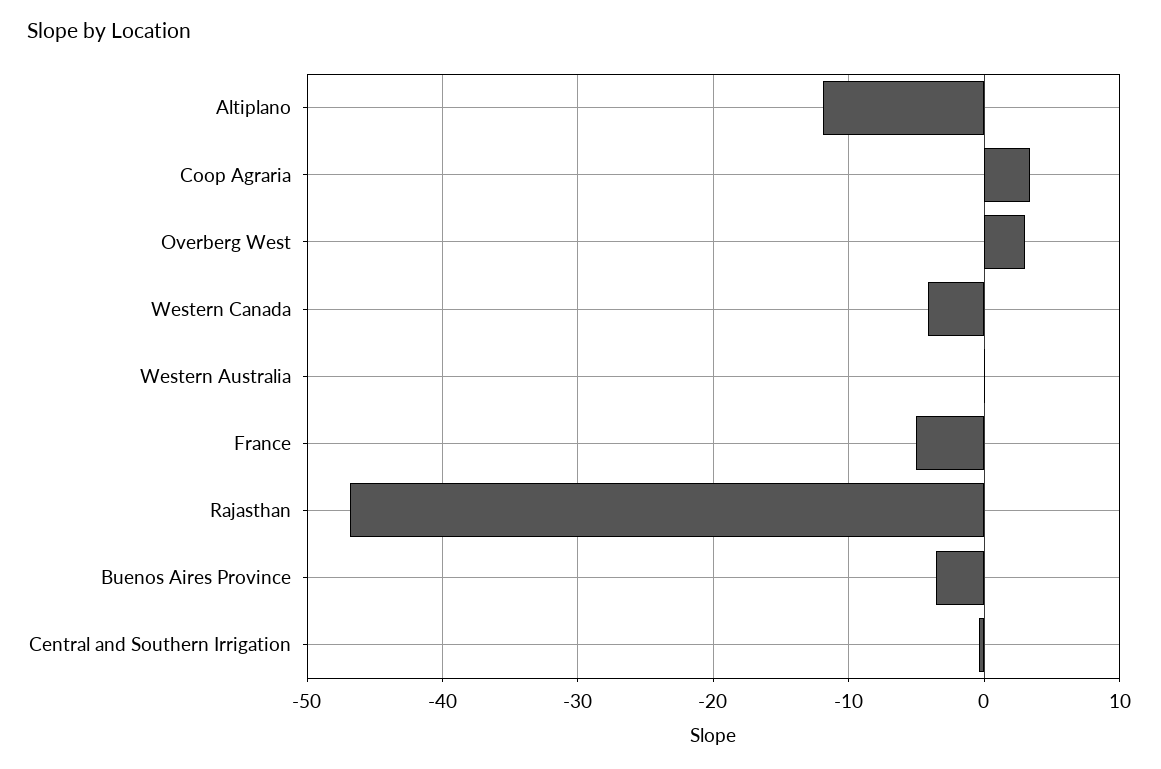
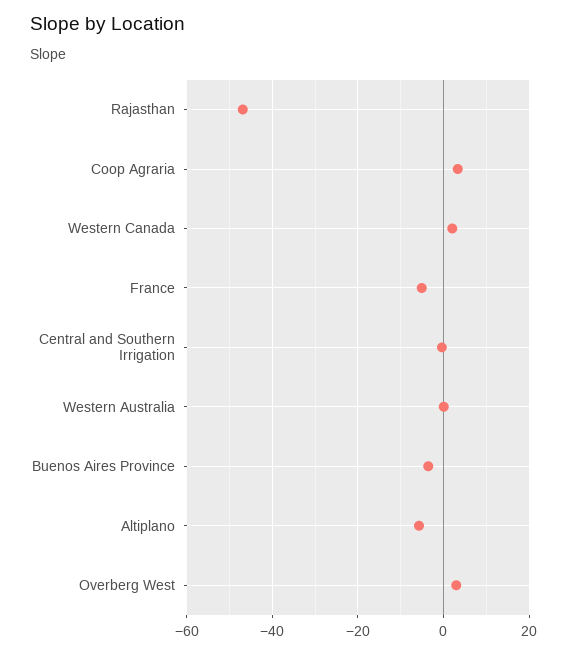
  {
-   "Altiplano": -12,
+   "Altiplano": -6,
    "Coop Agraria": 3,
    "Overberg West": 3,
-   "Western Canada": -4,
+   "Western Canada": 2,
    "Western Australia": 0,
    "France": -5,
    "Rajasthan": -47,
    "Buenos Aires Province": -4,
    "Central and Southern Irrigation": 0
  }

